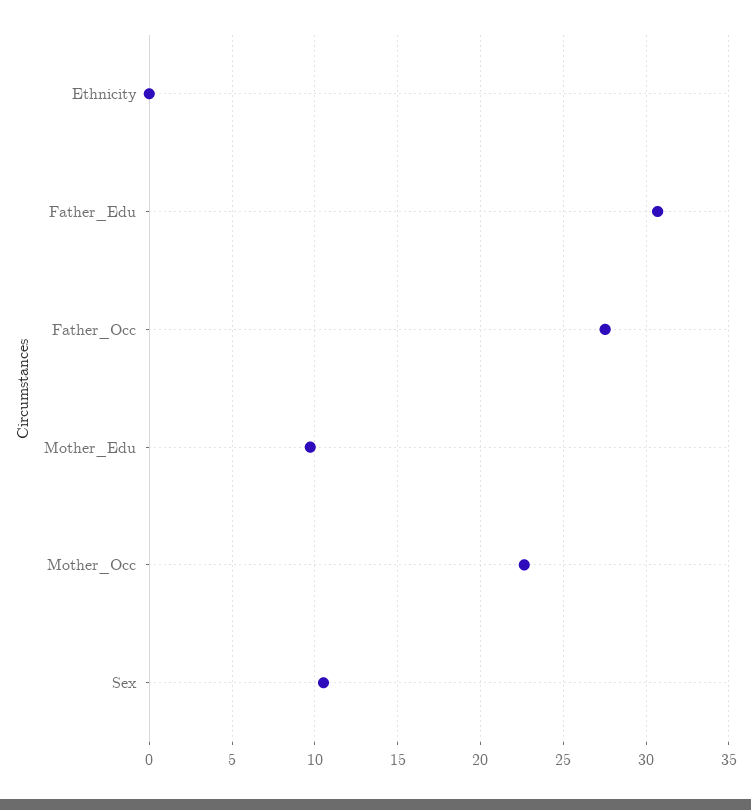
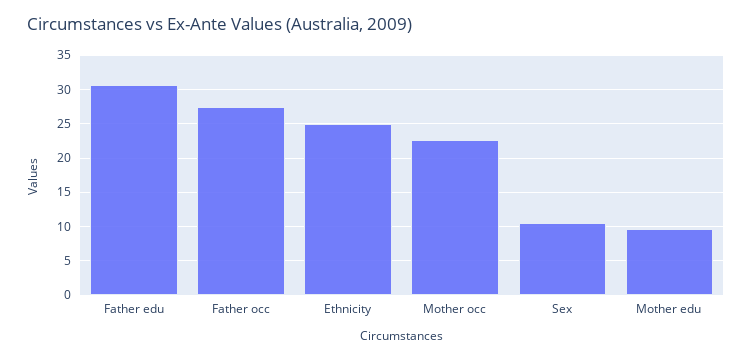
  {
-   "Ethnicity": 0,
+   "Ethnicity": 25,
    "Father_Edu": 30.5,
    "Father_Occ": 27.5,
    "Mother_Edu": 9.5,
    "Mother_Occ": 22.5,
    "Sex": 10.5
  }

